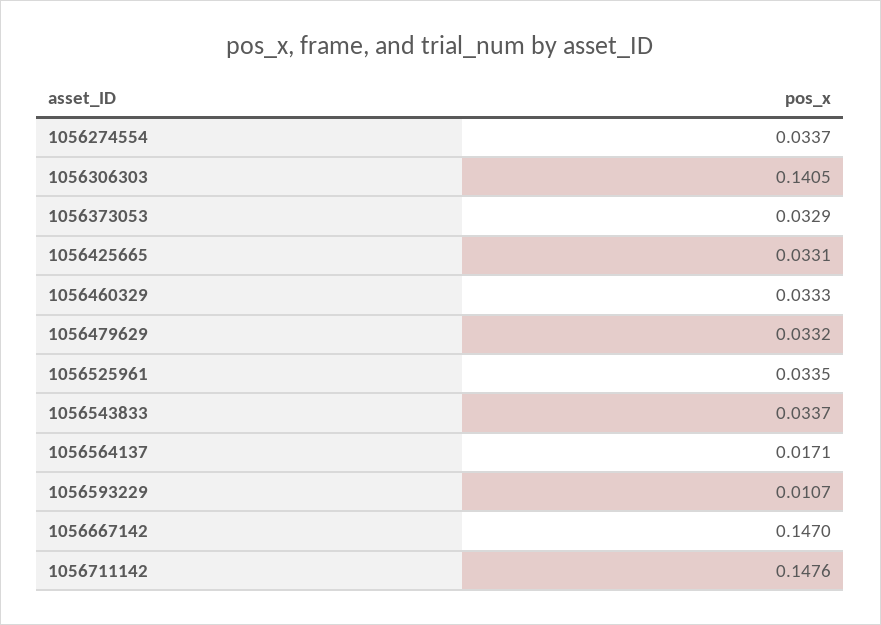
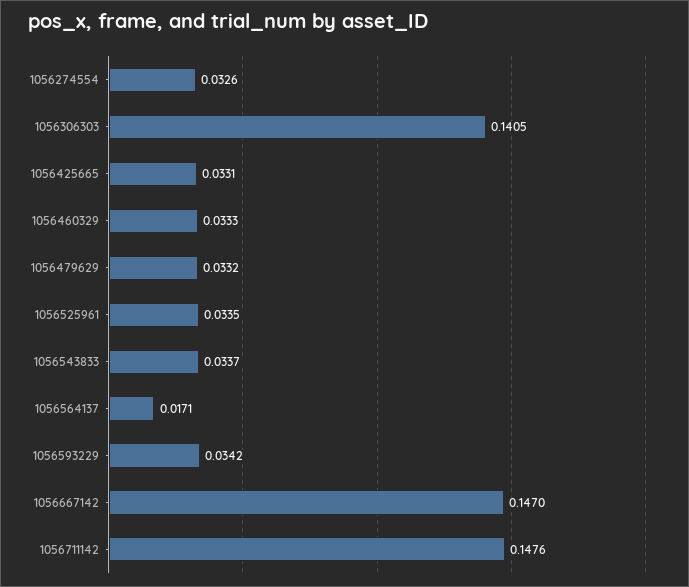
  {
-   "1056274554": 0.0337,
+   "1056274554": 0.0326,
    "1056306303": 0.1405,
-   "1056373053": 0.0329,
    "1056425665": 0.0331,
    "1056460329": 0.0333,
    "1056479629": 0.0332,
    "1056525961": 0.0335,
    "1056543833": 0.0337,
    "1056564137": 0.0171,
-   "1056593229": 0.0107,
+   "1056593229": 0.0342,
    "1056667142": 0.147,
    "1056711142": 0.1476
  }

